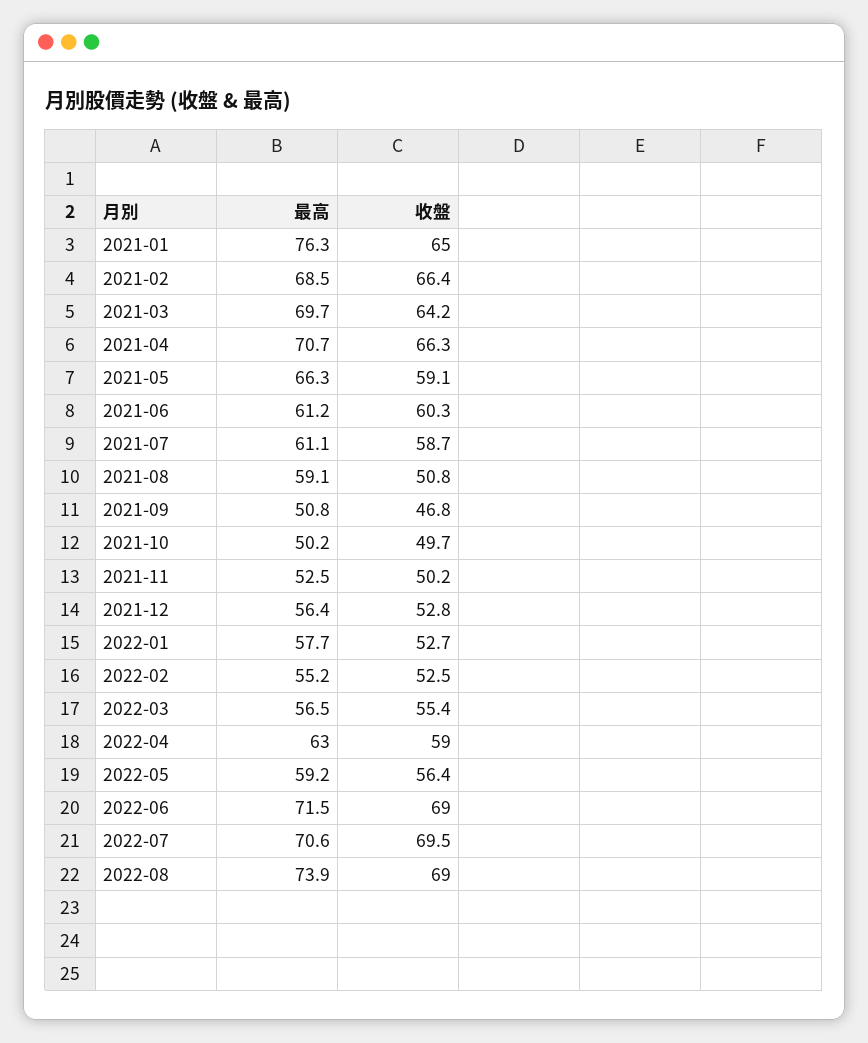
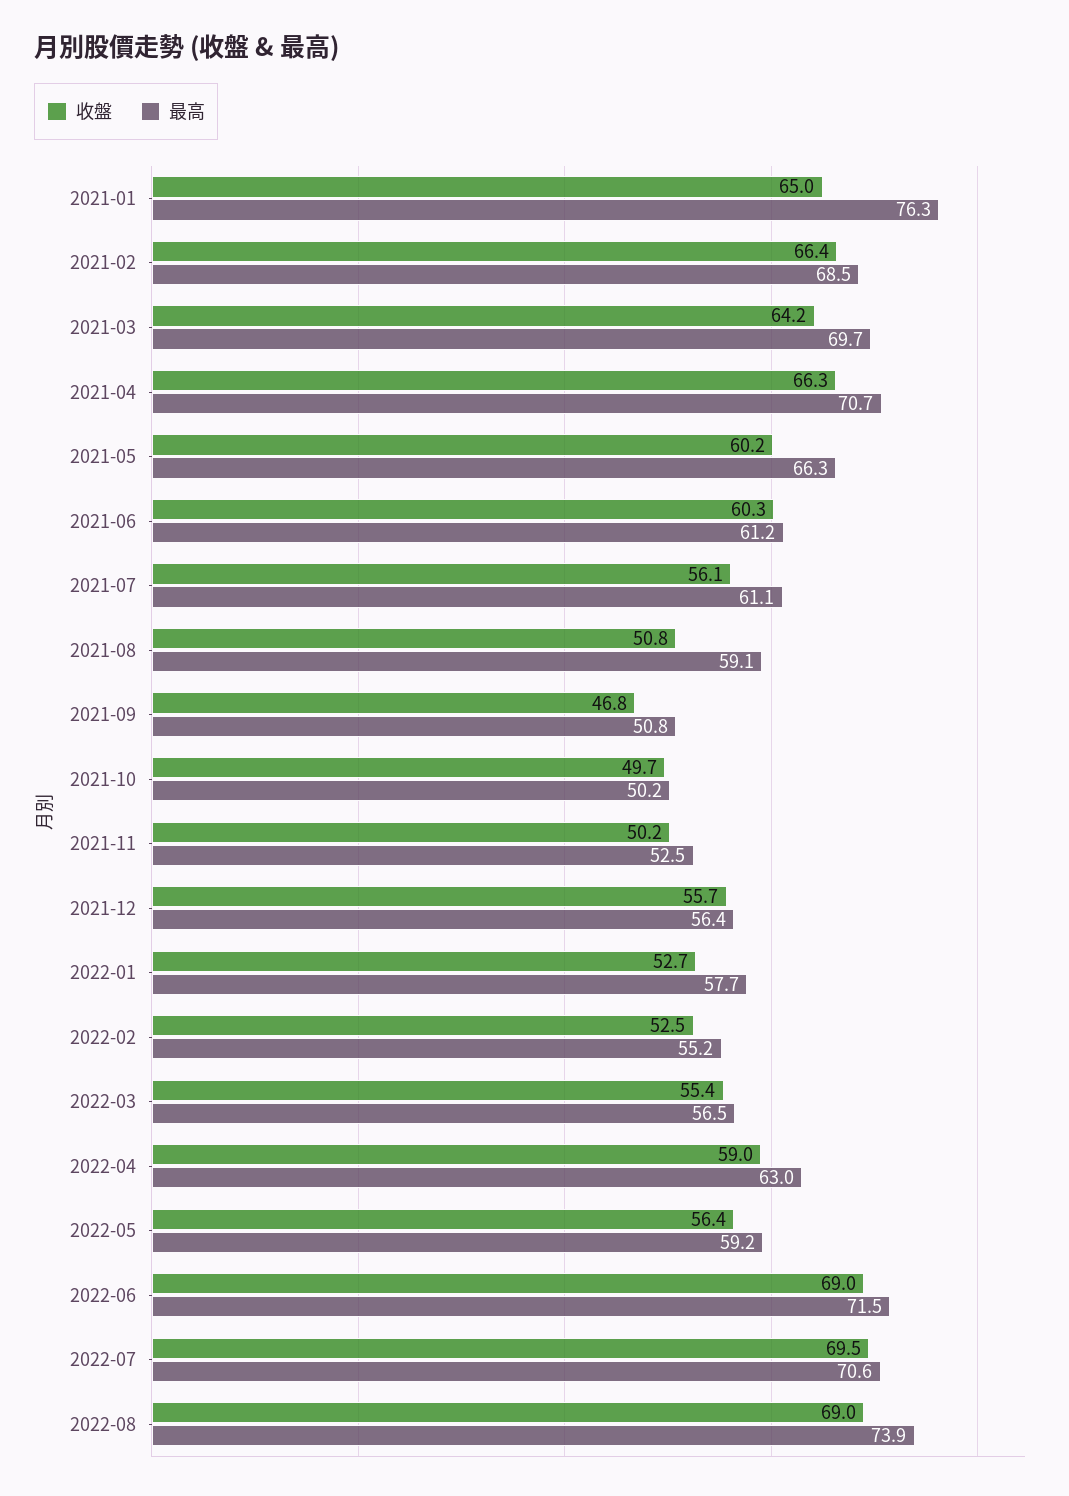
  {
    "最高": {
      "2021-01": 76.3,
      "2021-02": 68.5,
      "2021-03": 69.7,
      "2021-04": 70.7,
      "2021-05": 66.3,
      "2021-06": 61.2,
      "2021-07": 61.1,
      "2021-08": 59.1,
      "2021-09": 50.8,
      "2021-10": 50.2,
      "2021-11": 52.5,
      "2021-12": 56.4,
      "2022-01": 57.7,
      "2022-02": 55.2,
      "2022-03": 56.5,
      "2022-04": 63,
      "2022-05": 59.2,
      "2022-06": 71.5,
      "2022-07": 70.6,
      "2022-08": 73.9
    },
    "收盤": {
      "2021-01": 65,
      "2021-02": 66.4,
      "2021-03": 64.2,
      "2021-04": 66.3,
-     "2021-05": 59.1,
+     "2021-05": 60.2,
      "2021-06": 60.3,
-     "2021-07": 58.7,
+     "2021-07": 56.1,
      "2021-08": 50.8,
      "2021-09": 46.8,
      "2021-10": 49.7,
      "2021-11": 50.2,
-     "2021-12": 52.8,
+     "2021-12": 55.7,
      "2022-01": 52.7,
      "2022-02": 52.5,
      "2022-03": 55.4,
      "2022-04": 59,
      "2022-05": 56.4,
      "2022-06": 69,
      "2022-07": 69.5,
      "2022-08": 69
    }
  }

